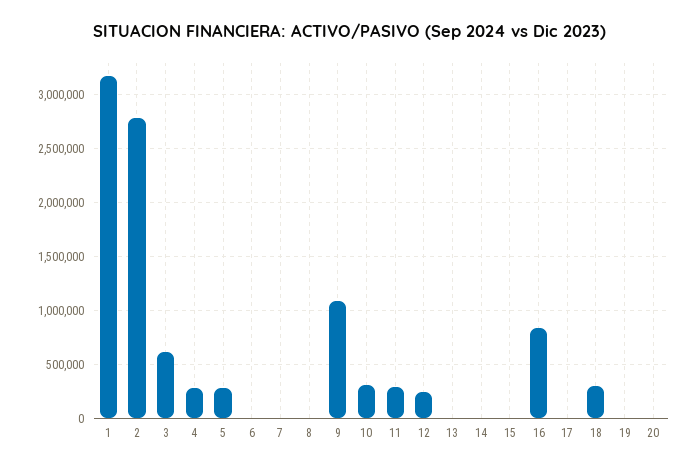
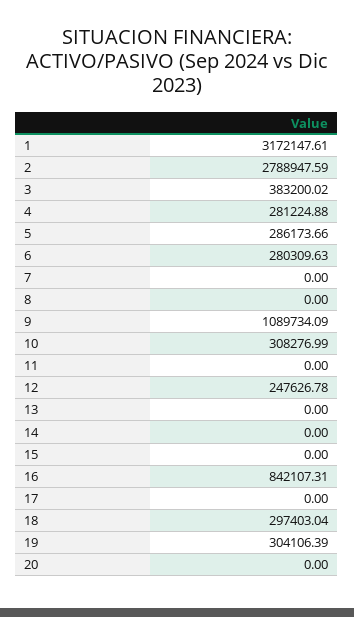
  {
    "1": 3172147.61,
    "2": 2788947.59,
-   "3": 600000,
+   "3": 383200.02,
    "4": 281224.88,
    "5": 286173.66,
-   "6": 0,
+   "6": 280309.63,
    "7": 0,
    "8": 0,
    "9": 1089734.09,
    "10": 308276.99,
-   "11": 300000,
+   "11": 0,
    "12": 247626.78,
    "13": 0,
    "14": 0,
    "15": 0,
    "16": 842107.31,
    "17": 0,
    "18": 297403.04,
-   "19": 0,
+   "19": 304106.39,
    "20": 0
  }

